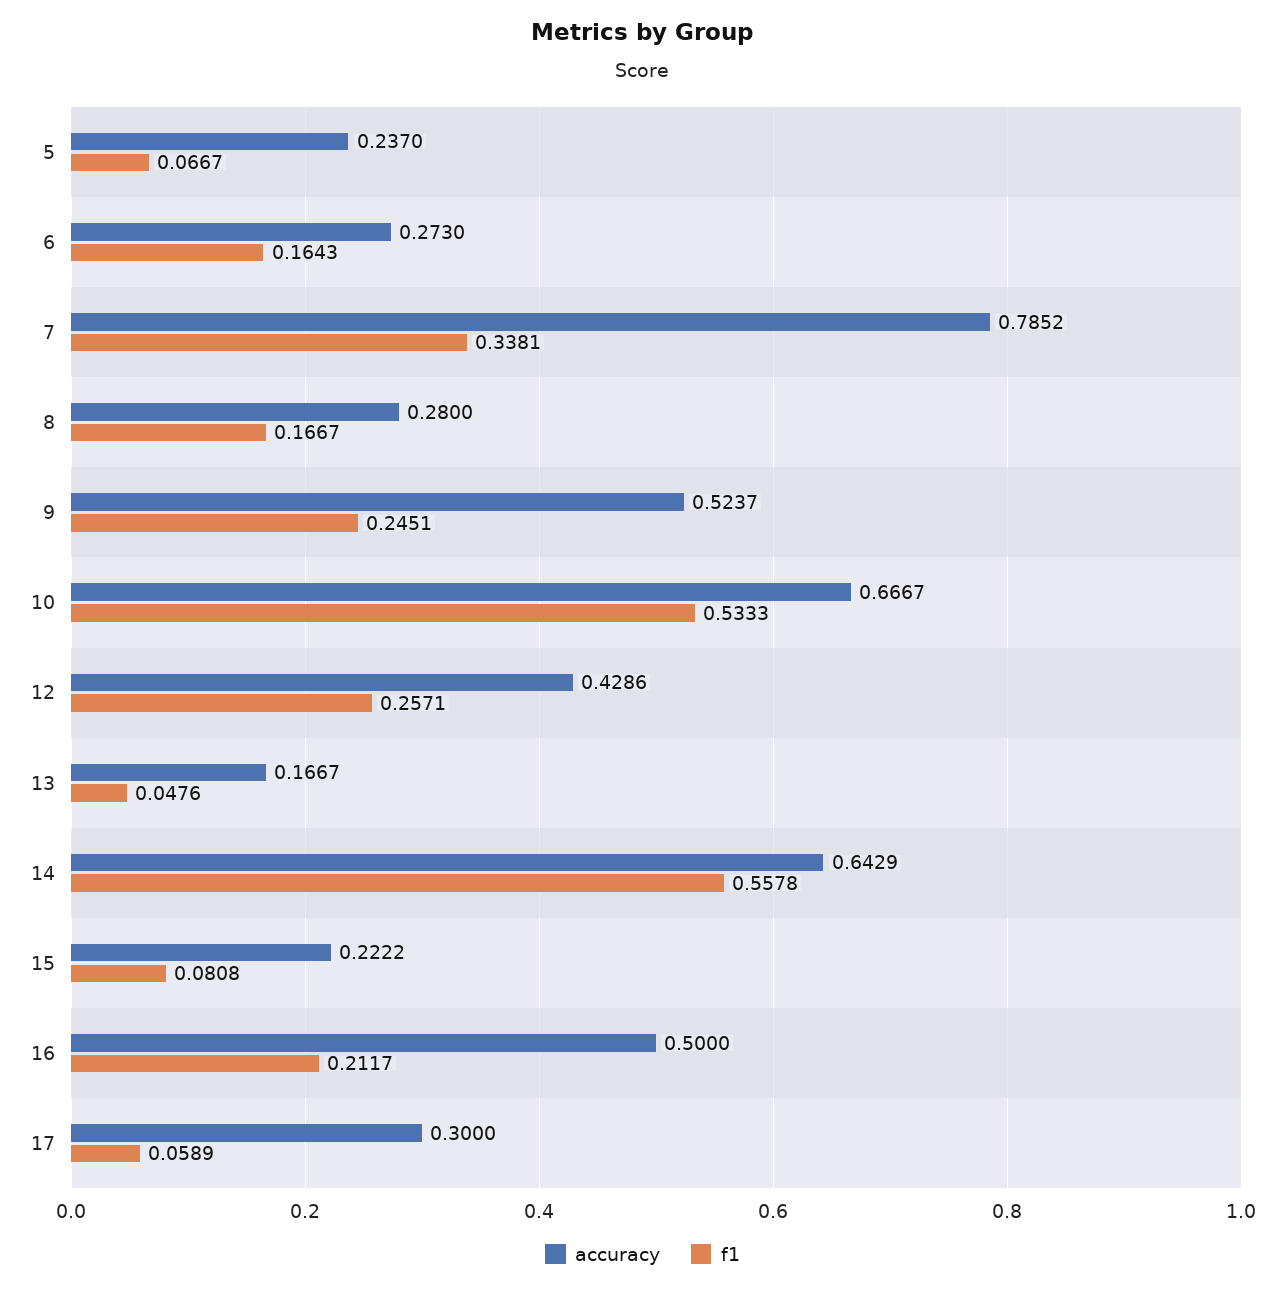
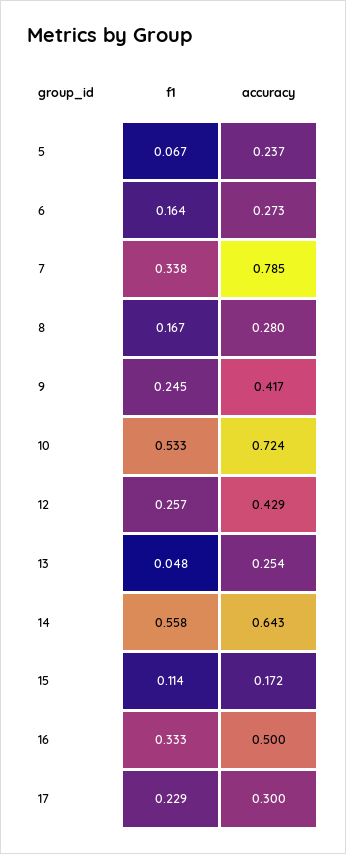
  {
    "accuracy": {
      "5": 0.237,
      "6": 0.273,
      "7": 0.7852,
      "8": 0.28,
-     "9": 0.5237,
+     "9": 0.417,
-     "10": 0.6667,
+     "10": 0.724,
      "12": 0.4286,
-     "13": 0.1667,
+     "13": 0.254,
      "14": 0.6429,
-     "15": 0.2222,
+     "15": 0.172,
      "16": 0.5,
      "17": 0.3
    },
    "f1": {
      "5": 0.0667,
      "6": 0.1643,
      "7": 0.3381,
      "8": 0.1667,
      "9": 0.2451,
      "10": 0.5333,
      "12": 0.2571,
      "13": 0.0476,
      "14": 0.5578,
-     "15": 0.0808,
+     "15": 0.114,
-     "16": 0.2117,
+     "16": 0.333,
-     "17": 0.0589
+     "17": 0.229
    }
  }

